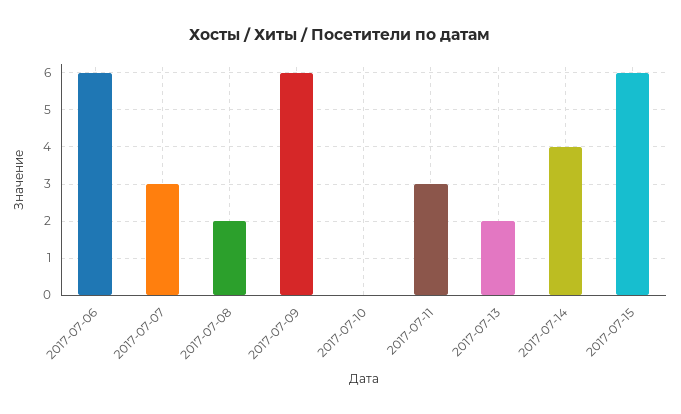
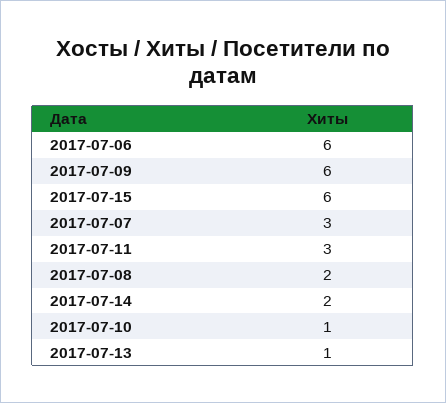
  {
    "2017-07-06": 6,
    "2017-07-07": 3,
    "2017-07-08": 2,
    "2017-07-09": 6,
-   "2017-07-10": 0,
+   "2017-07-10": 1,
    "2017-07-11": 3,
-   "2017-07-13": 2,
+   "2017-07-13": 1,
-   "2017-07-14": 4,
+   "2017-07-14": 2,
    "2017-07-15": 6
  }

